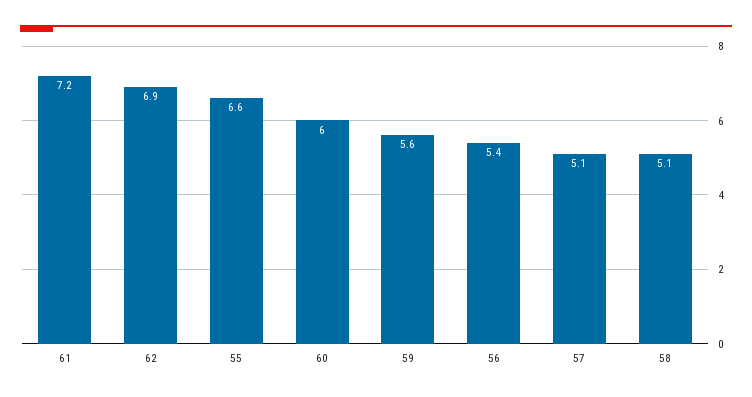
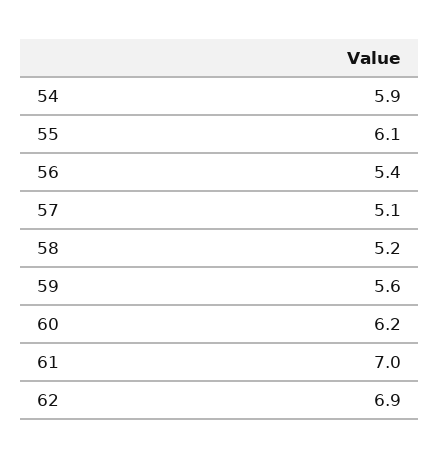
  {
-   "61": 7.2,
+   "61": 7,
    "62": 6.9,
-   "55": 6.6,
+   "55": 6.1,
-   "60": 6,
+   "60": 6.2,
    "59": 5.6,
    "56": 5.4,
    "57": 5.1,
-   "58": 5.1
+   "58": 5.2,
+   "54": 5.9
  }

